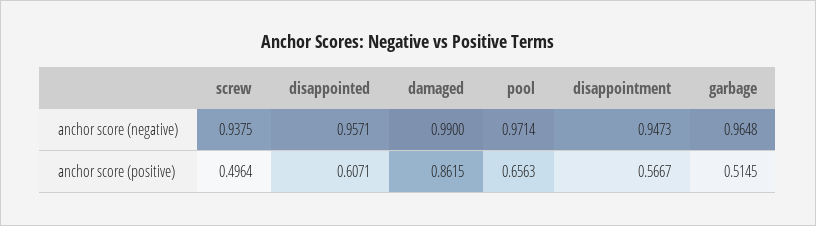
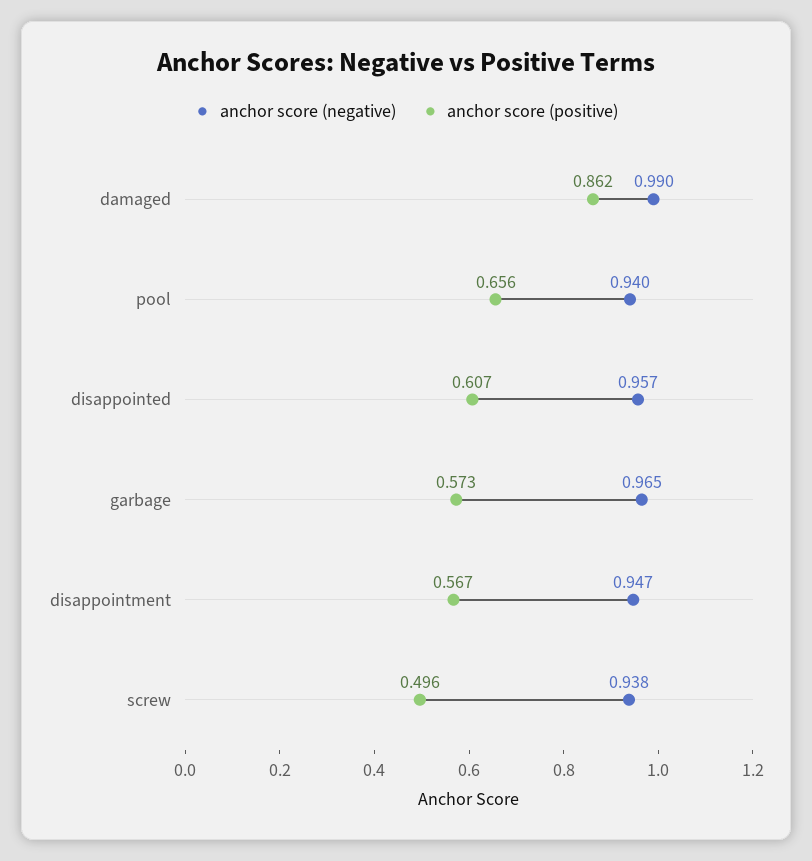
  {
    "anchor score (negative)": {
      "screw": 0.9375,
      "disappointed": 0.9571,
      "damaged": 0.99,
-     "pool": 0.9714,
+     "pool": 0.94,
      "disappointment": 0.9473,
      "garbage": 0.9648
    },
    "anchor score (positive)": {
      "screw": 0.4964,
      "disappointed": 0.6071,
      "damaged": 0.8615,
      "pool": 0.6563,
      "disappointment": 0.5667,
-     "garbage": 0.5145
+     "garbage": 0.573
    }
  }

